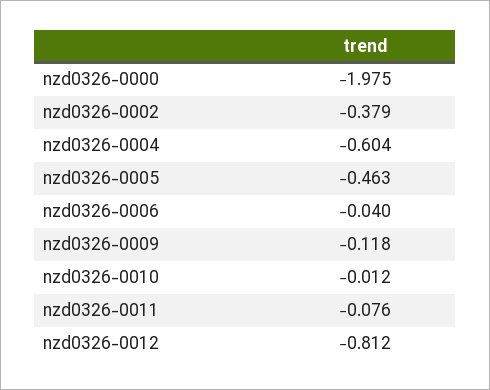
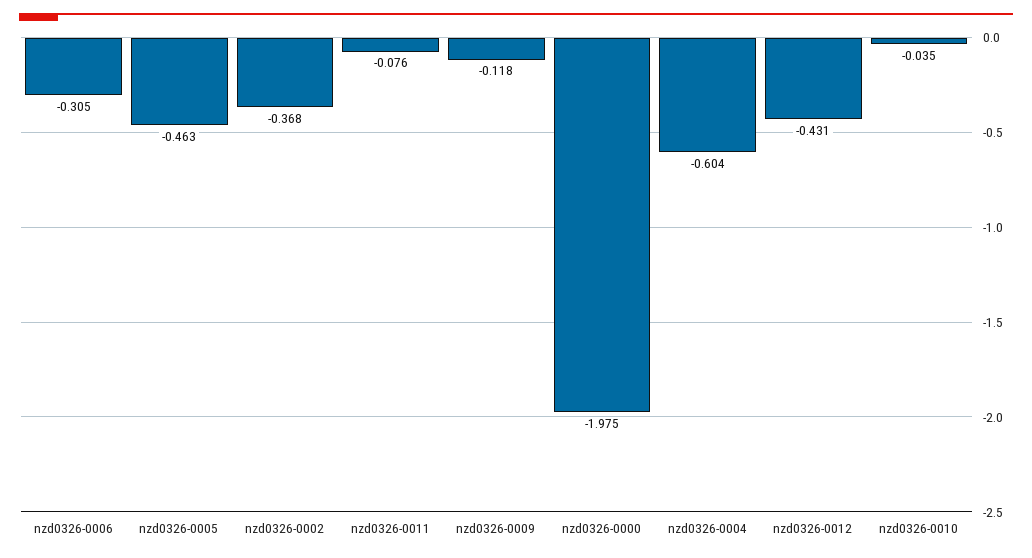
  {
    "nzd0326-0000": -1.975,
-   "nzd0326-0002": -0.379,
+   "nzd0326-0002": -0.368,
    "nzd0326-0004": -0.604,
    "nzd0326-0005": -0.463,
-   "nzd0326-0006": -0.04,
+   "nzd0326-0006": -0.305,
    "nzd0326-0009": -0.118,
-   "nzd0326-0010": -0.012,
+   "nzd0326-0010": -0.035,
    "nzd0326-0011": -0.076,
-   "nzd0326-0012": -0.812
+   "nzd0326-0012": -0.431
  }

